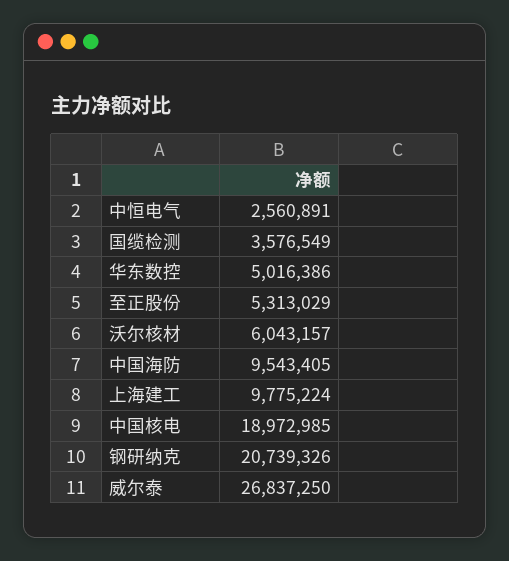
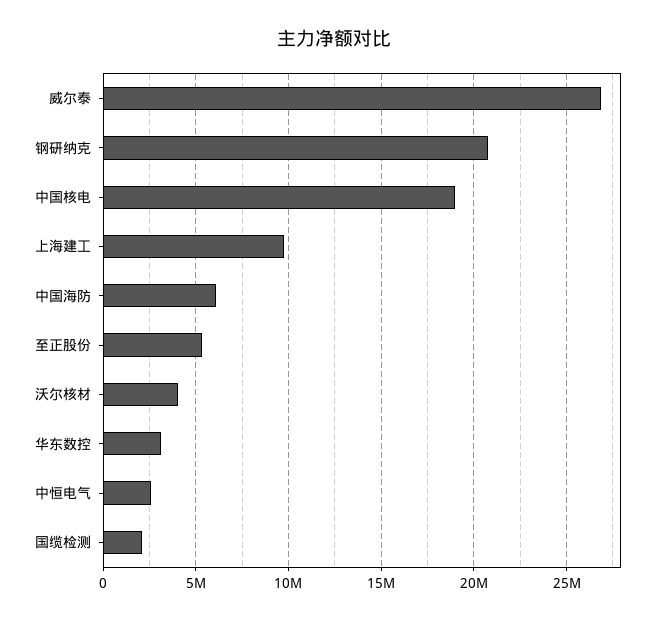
  {
    "中恒电气": 2560891,
-   "国缆检测": 3576549,
+   "国缆检测": 2000000,
-   "华东数控": 5016386,
+   "华东数控": 3000000,
    "至正股份": 5313029,
-   "沃尔核材": 6043157,
+   "沃尔核材": 4000000,
-   "中国海防": 9543405,
+   "中国海防": 6000000,
    "上海建工": 9775224,
    "中国核电": 18972985,
    "钢研纳克": 20739326,
    "威尔泰": 26837250
  }

